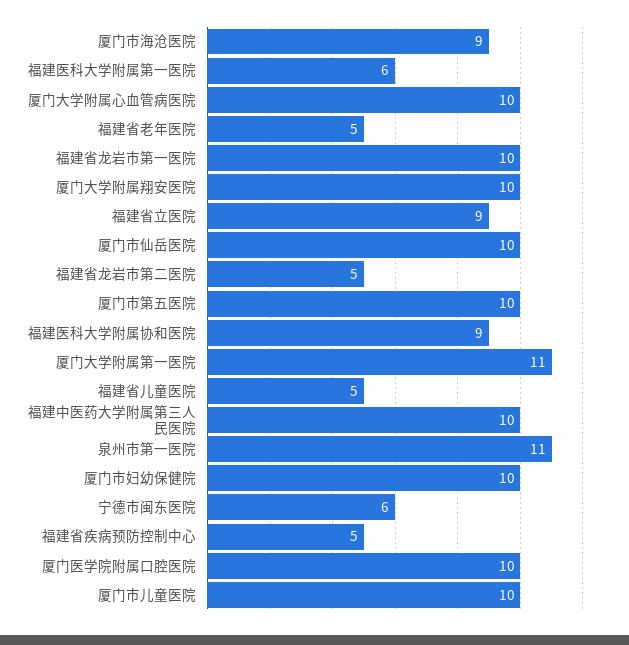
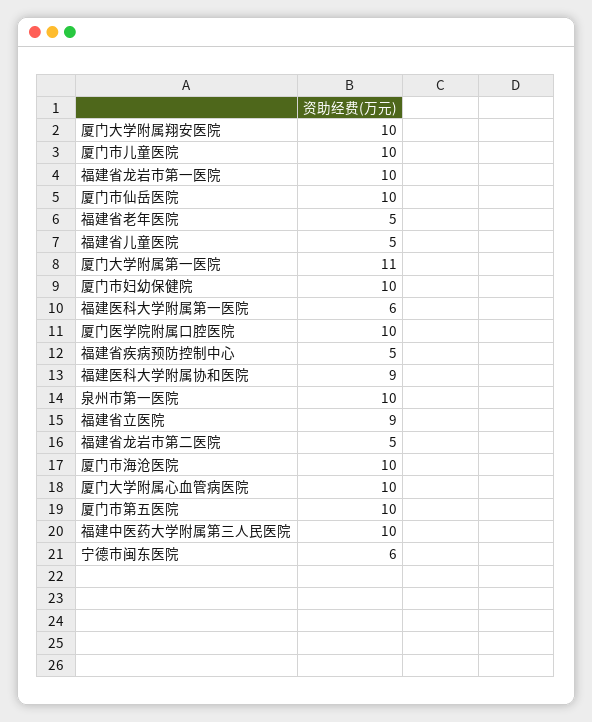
  {
-   "厦门市海沧医院": 9,
+   "厦门市海沧医院": 10,
    "福建医科大学附属第一医院": 6,
    "厦门大学附属心血管病医院": 10,
    "福建省老年医院": 5,
    "福建省龙岩市第一医院": 10,
    "厦门大学附属翔安医院": 10,
    "福建省立医院": 9,
    "厦门市仙岳医院": 10,
    "福建省龙岩市第二医院": 5,
    "厦门市第五医院": 10,
    "福建医科大学附属协和医院": 9,
    "厦门大学附属第一医院": 11,
    "福建省儿童医院": 5,
    "福建中医药大学附属第三人民医院": 10,
-   "泉州市第一医院": 11,
+   "泉州市第一医院": 10,
    "厦门市妇幼保健院": 10,
    "宁德市闽东医院": 6,
    "福建省疾病预防控制中心": 5,
    "厦门医学院附属口腔医院": 10,
    "厦门市儿童医院": 10
  }

